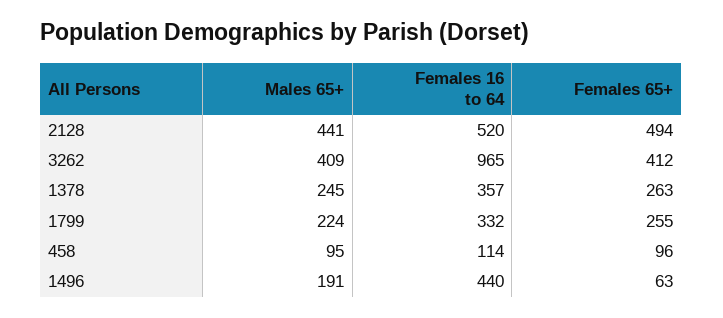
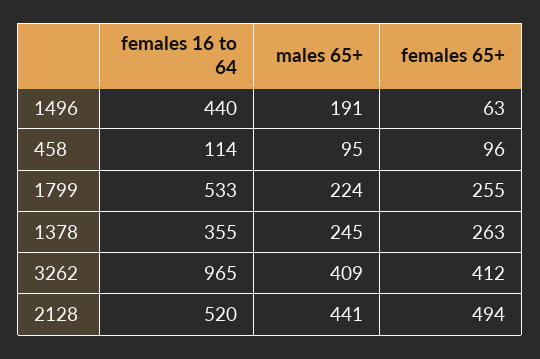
  {
    "Males 65+": {
      "2128": 441,
      "3262": 409,
      "1378": 245,
      "1799": 224,
      "458": 95,
      "1496": 191
    },
    "Females 16 to 64": {
      "2128": 520,
      "3262": 965,
-     "1378": 357,
+     "1378": 355,
-     "1799": 332,
+     "1799": 533,
      "458": 114,
      "1496": 440
    },
    "Females 65+": {
      "2128": 494,
      "3262": 412,
      "1378": 263,
      "1799": 255,
      "458": 96,
      "1496": 63
    }
  }

